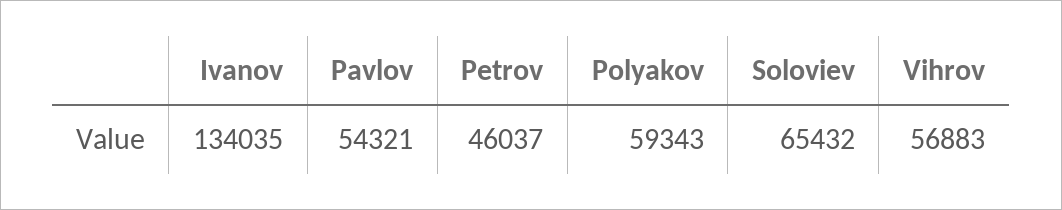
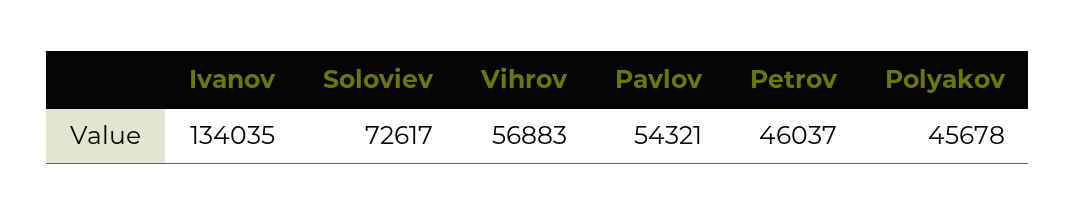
  {
    "Ivanov": 134035,
    "Pavlov": 54321,
    "Petrov": 46037,
-   "Polyakov": 59343,
+   "Polyakov": 45678,
-   "Soloviev": 65432,
+   "Soloviev": 72617,
    "Vihrov": 56883
  }

